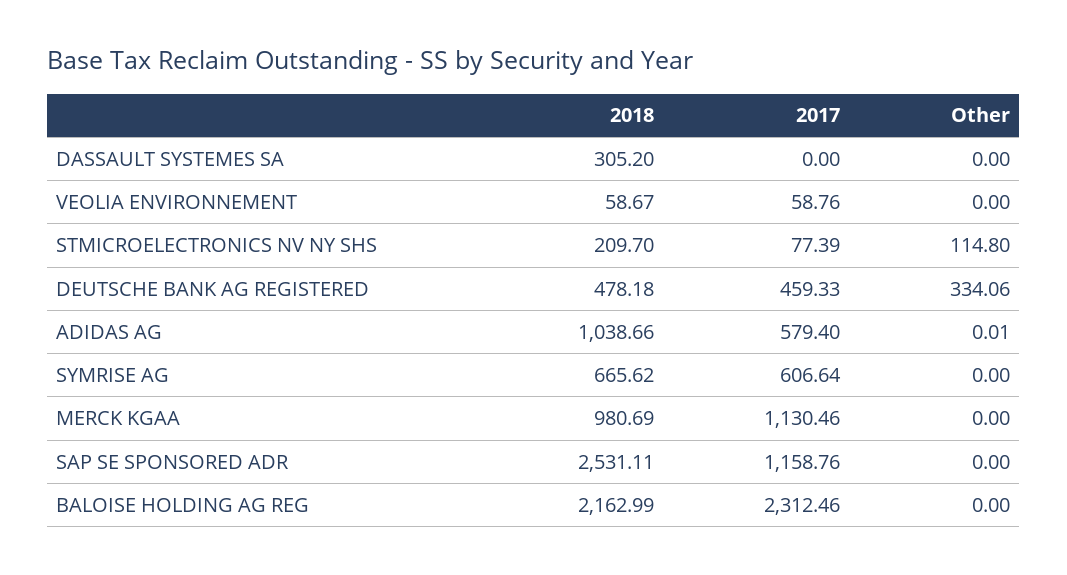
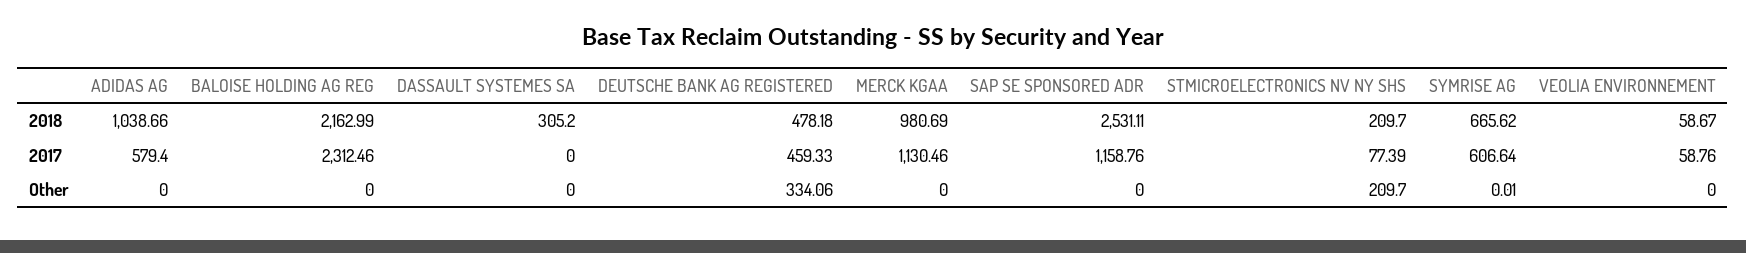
  {
    "2018": {
      "DASSAULT SYSTEMES SA": 305.2,
      "VEOLIA ENVIRONNEMENT": 58.67,
      "STMICROELECTRONICS NV NY SHS": 209.7,
      "DEUTSCHE BANK AG REGISTERED": 478.18,
      "ADIDAS AG": 1038.66,
      "SYMRISE AG": 665.62,
      "MERCK KGAA": 980.69,
      "SAP SE SPONSORED ADR": 2531.11,
      "BALOISE HOLDING AG REG": 2162.99
    },
    "2017": {
      "DASSAULT SYSTEMES SA": 0,
      "VEOLIA ENVIRONNEMENT": 58.76,
      "STMICROELECTRONICS NV NY SHS": 77.39,
      "DEUTSCHE BANK AG REGISTERED": 459.33,
      "ADIDAS AG": 579.4,
      "SYMRISE AG": 606.64,
      "MERCK KGAA": 1130.46,
      "SAP SE SPONSORED ADR": 1158.76,
      "BALOISE HOLDING AG REG": 2312.46
    },
    "Other": {
      "DASSAULT SYSTEMES SA": 0,
      "VEOLIA ENVIRONNEMENT": 0,
-     "STMICROELECTRONICS NV NY SHS": 114.8,
+     "STMICROELECTRONICS NV NY SHS": 209.7,
      "DEUTSCHE BANK AG REGISTERED": 334.06,
-     "ADIDAS AG": 0.01,
+     "ADIDAS AG": 0,
-     "SYMRISE AG": 0,
+     "SYMRISE AG": 0.01,
      "MERCK KGAA": 0,
      "SAP SE SPONSORED ADR": 0,
      "BALOISE HOLDING AG REG": 0
    }
  }

